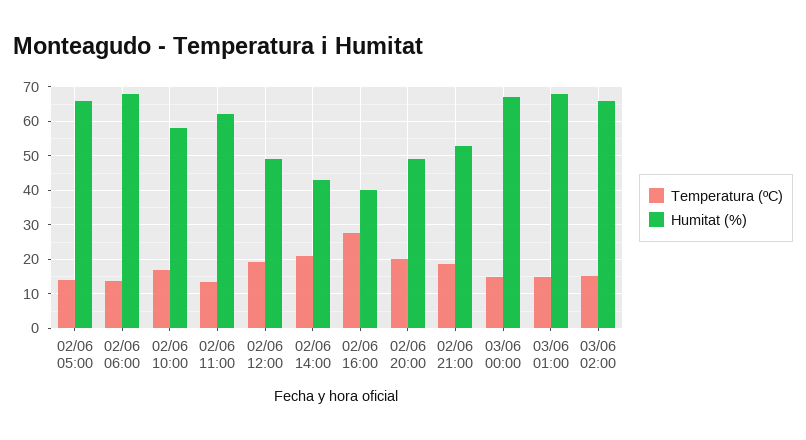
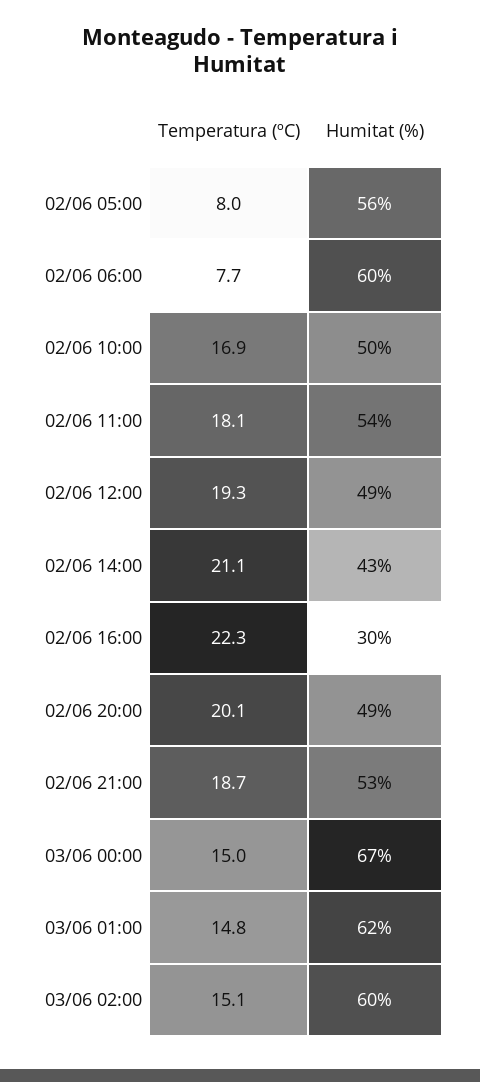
  {
    "Temperatura (ºC)": {
-     "02/06 05:00": 14,
+     "02/06 05:00": 8,
-     "02/06 06:00": 14,
+     "02/06 06:00": 7.7,
      "02/06 10:00": 16.9,
-     "02/06 11:00": 14,
+     "02/06 11:00": 18.1,
      "02/06 12:00": 19.3,
      "02/06 14:00": 21.1,
-     "02/06 16:00": 28,
+     "02/06 16:00": 22.3,
      "02/06 20:00": 20.1,
      "02/06 21:00": 18.7,
      "03/06 00:00": 15,
      "03/06 01:00": 14.8,
      "03/06 02:00": 15.1
    },
    "Humitat (%)": {
-     "02/06 05:00": 66,
+     "02/06 05:00": 56,
-     "02/06 06:00": 68,
+     "02/06 06:00": 60,
-     "02/06 10:00": 58,
+     "02/06 10:00": 50,
-     "02/06 11:00": 62,
+     "02/06 11:00": 54,
      "02/06 12:00": 49,
      "02/06 14:00": 43,
-     "02/06 16:00": 40,
+     "02/06 16:00": 30,
      "02/06 20:00": 49,
      "02/06 21:00": 53,
      "03/06 00:00": 67,
-     "03/06 01:00": 68,
+     "03/06 01:00": 62,
-     "03/06 02:00": 66
+     "03/06 02:00": 60
    }
  }

